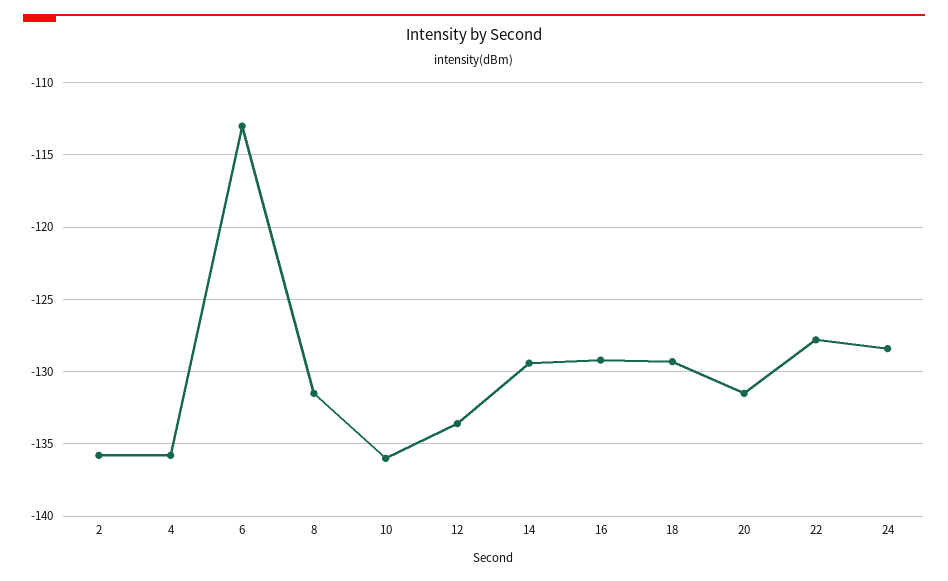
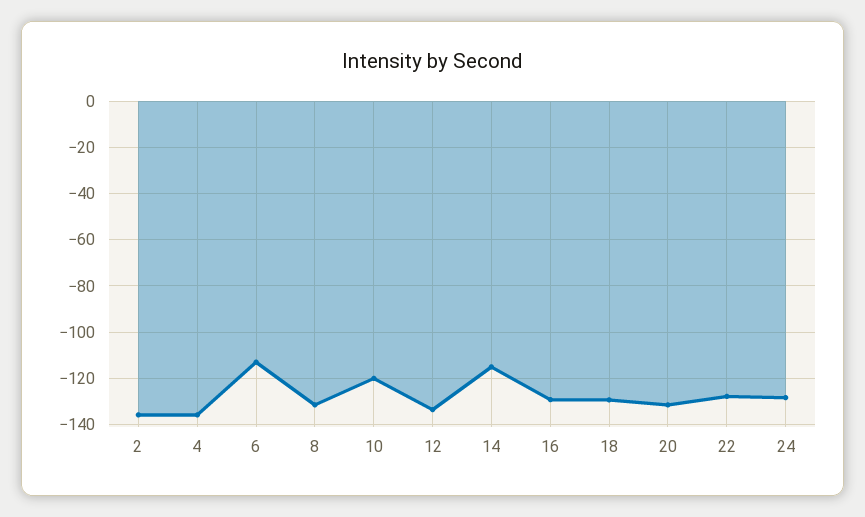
  {
    "2": -136,
    "4": -136,
    "6": -113,
    "8": -131.5,
-   "10": -136,
+   "10": -120,
    "12": -133.5,
-   "14": -129.5,
+   "14": -115,
    "16": -129,
    "18": -129.5,
    "20": -131.5,
    "22": -128,
    "24": -128.5
  }

